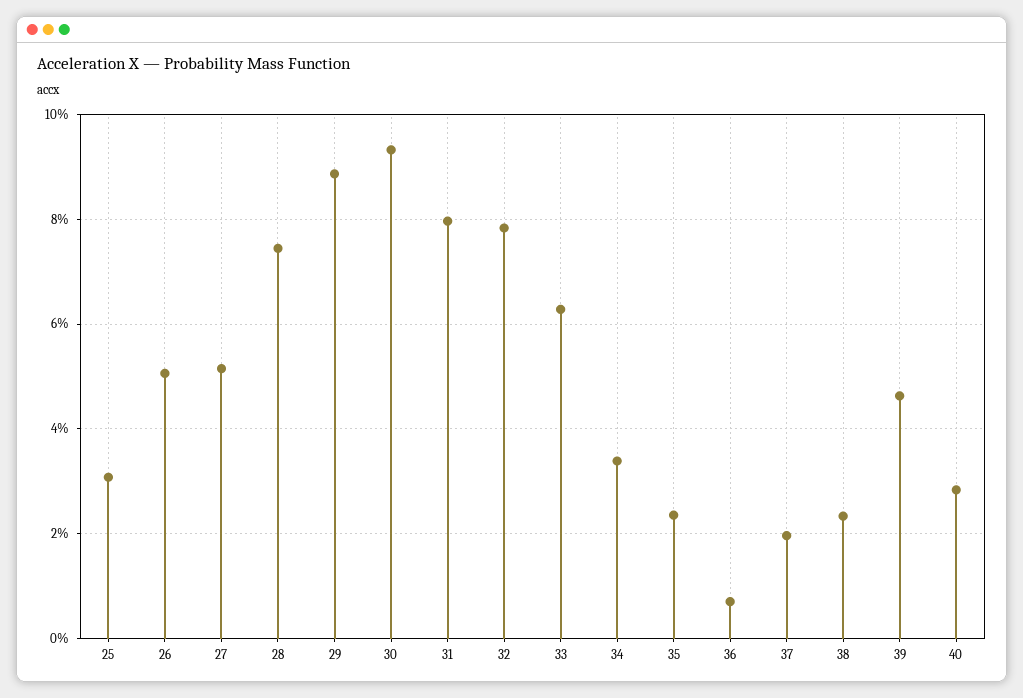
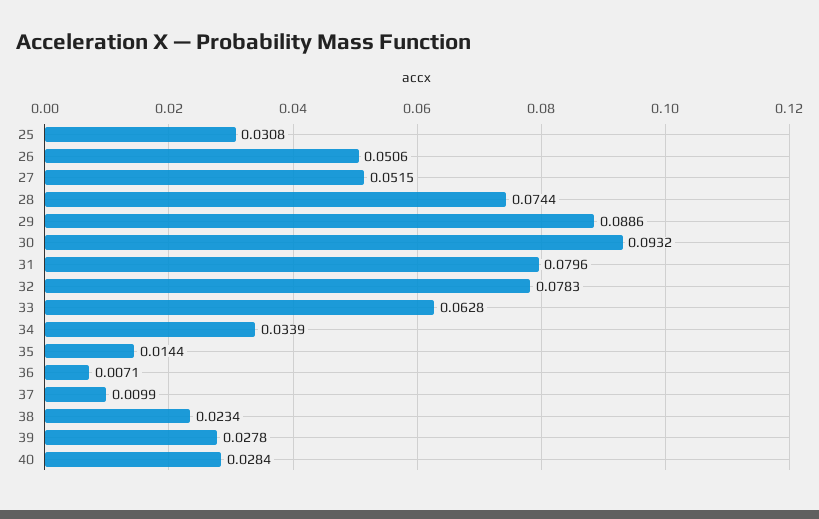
  {
    "25": 0.0308,
    "26": 0.0506,
    "27": 0.0515,
    "28": 0.0744,
    "29": 0.0886,
    "30": 0.0932,
    "31": 0.0796,
    "32": 0.0783,
    "33": 0.0628,
    "34": 0.0339,
-   "35": 0.024,
+   "35": 0.0144,
    "36": 0.0071,
-   "37": 0.02,
+   "37": 0.0099,
    "38": 0.0234,
-   "39": 0.046,
+   "39": 0.0278,
    "40": 0.0284
  }

